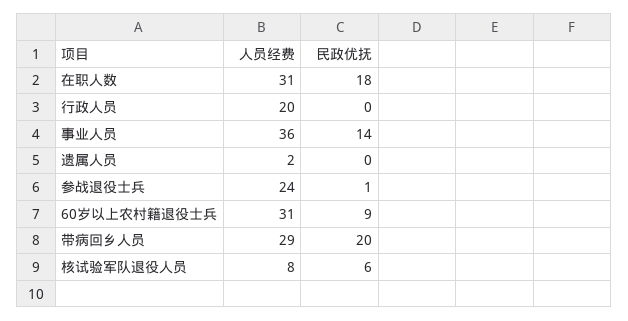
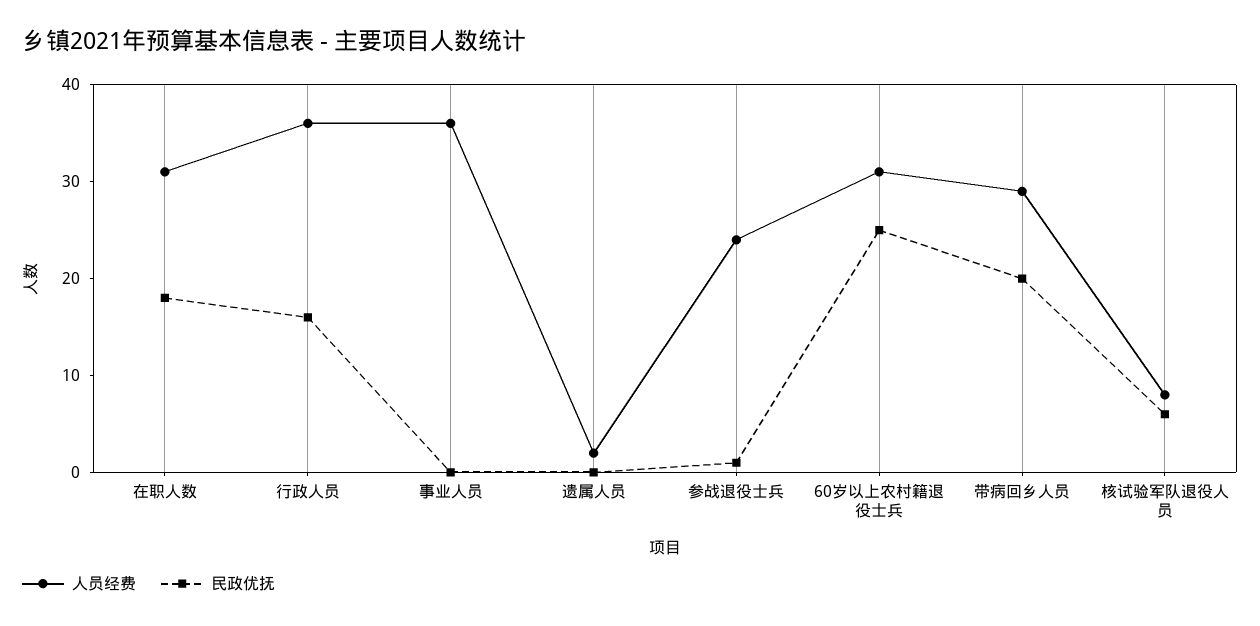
  {
    "人员经费": {
      "在职人数": 31,
-     "行政人员": 20,
+     "行政人员": 36,
      "事业人员": 36,
      "遗属人员": 2,
      "参战退役士兵": 24,
      "60岁以上农村籍退役士兵": 31,
      "带病回乡人员": 29,
      "核试验军队退役人员": 8
    },
    "民政优抚": {
      "在职人数": 18,
-     "行政人员": 0,
+     "行政人员": 16,
-     "事业人员": 14,
+     "事业人员": 0,
      "遗属人员": 0,
      "参战退役士兵": 1,
-     "60岁以上农村籍退役士兵": 9,
+     "60岁以上农村籍退役士兵": 25,
      "带病回乡人员": 20,
      "核试验军队退役人员": 6
    }
  }

